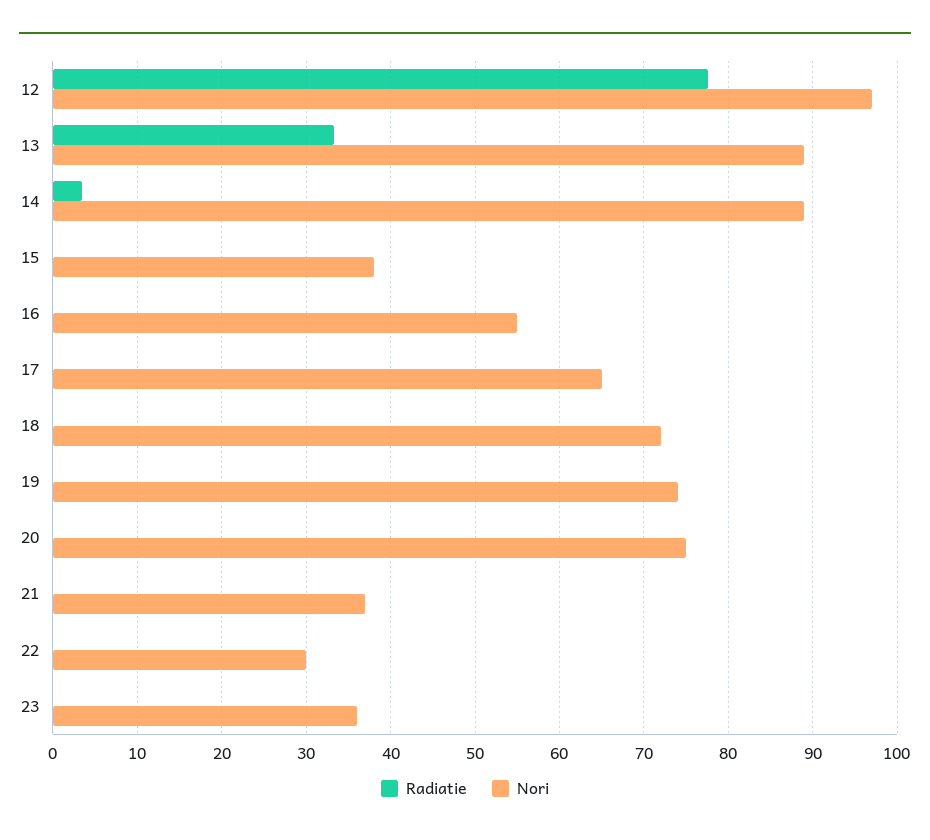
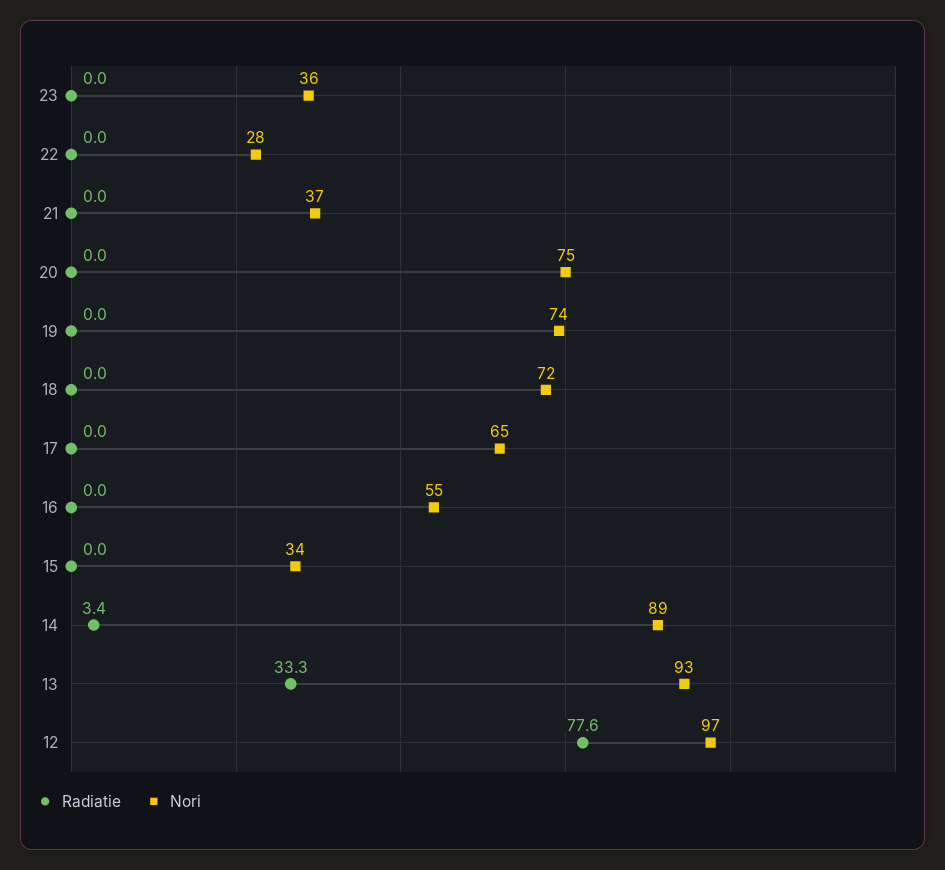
  {
    "Radiatie": {
      "12": 77.6,
      "13": 33.3,
      "14": 3.4,
      "15": 0,
      "16": 0,
      "17": 0,
      "18": 0,
      "19": 0,
      "20": 0,
      "21": 0,
      "22": 0,
      "23": 0
    },
    "Nori": {
      "12": 97,
-     "13": 89,
+     "13": 93,
      "14": 89,
-     "15": 38,
+     "15": 34,
      "16": 55,
      "17": 65,
      "18": 72,
      "19": 74,
      "20": 75,
      "21": 37,
-     "22": 30,
+     "22": 28,
      "23": 36
    }
  }

